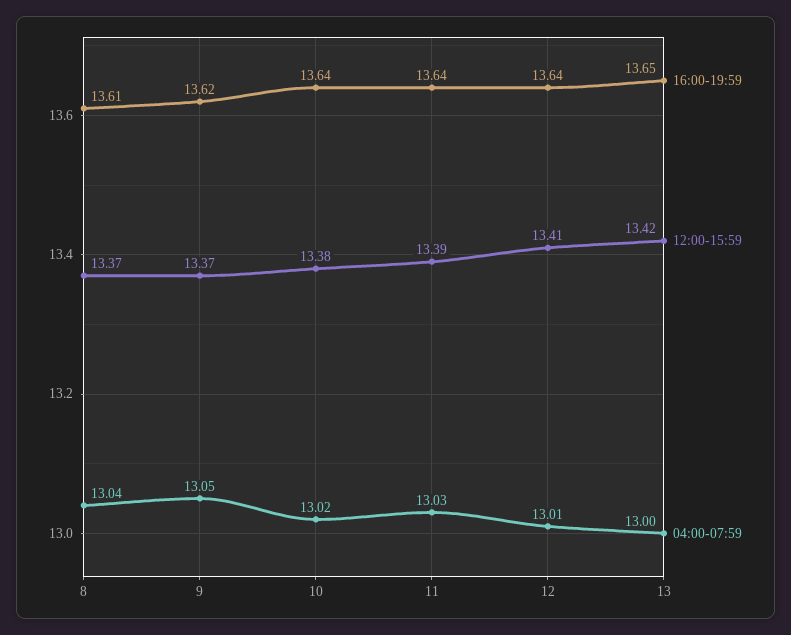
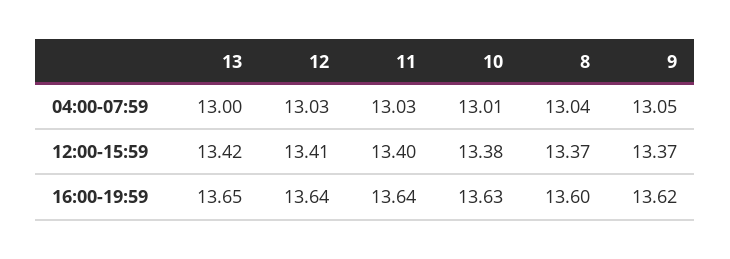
  {
    "16:00-19:59": {
-     "8": 13.61,
+     "8": 13.6,
      "9": 13.62,
-     "10": 13.64,
+     "10": 13.63,
      "11": 13.64,
      "12": 13.64,
      "13": 13.65
    },
    "12:00-15:59": {
      "8": 13.37,
      "9": 13.37,
      "10": 13.38,
-     "11": 13.39,
+     "11": 13.4,
      "12": 13.41,
      "13": 13.42
    },
    "04:00-07:59": {
      "8": 13.04,
      "9": 13.05,
-     "10": 13.02,
+     "10": 13.01,
      "11": 13.03,
-     "12": 13.01,
+     "12": 13.03,
      "13": 13
    }
  }

